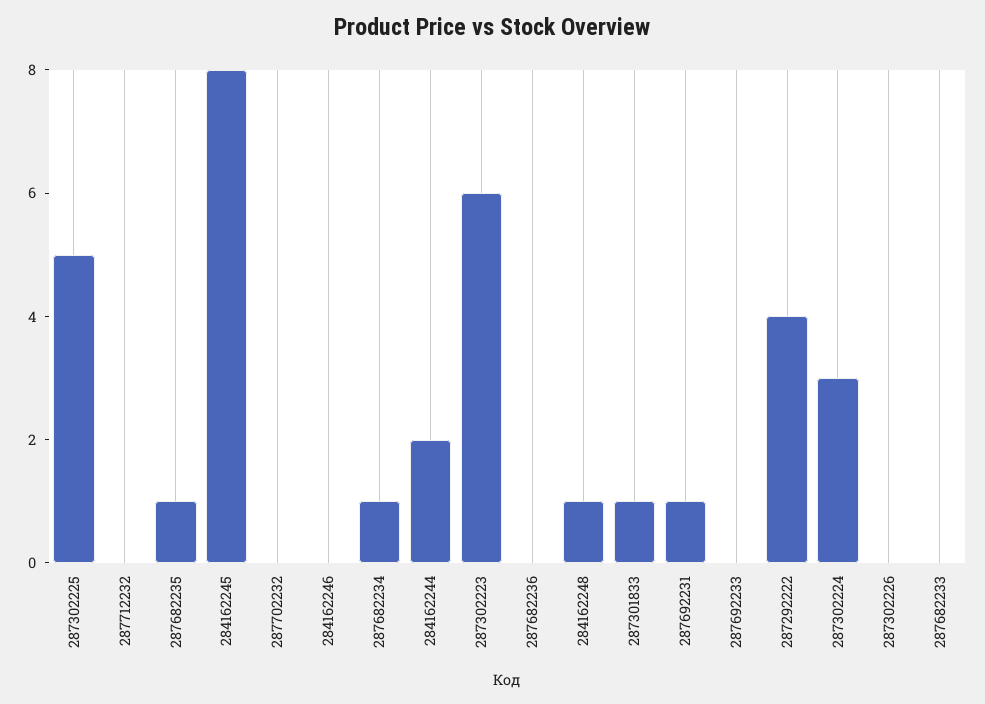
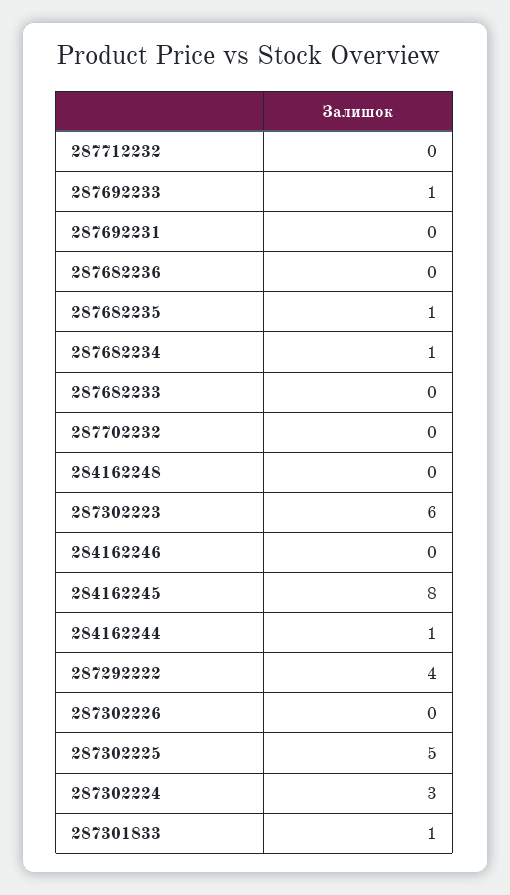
  {
    "287302225": 5,
    "287712232": 0,
    "287682235": 1,
    "284162245": 8,
    "287702232": 0,
    "284162246": 0,
    "287682234": 1,
-   "284162244": 2,
+   "284162244": 1,
    "287302223": 6,
    "287682236": 0,
-   "284162248": 1,
+   "284162248": 0,
    "287301833": 1,
-   "287692231": 1,
+   "287692231": 0,
-   "287692233": 0,
+   "287692233": 1,
    "287292222": 4,
    "287302224": 3,
    "287302226": 0,
    "287682233": 0
  }

